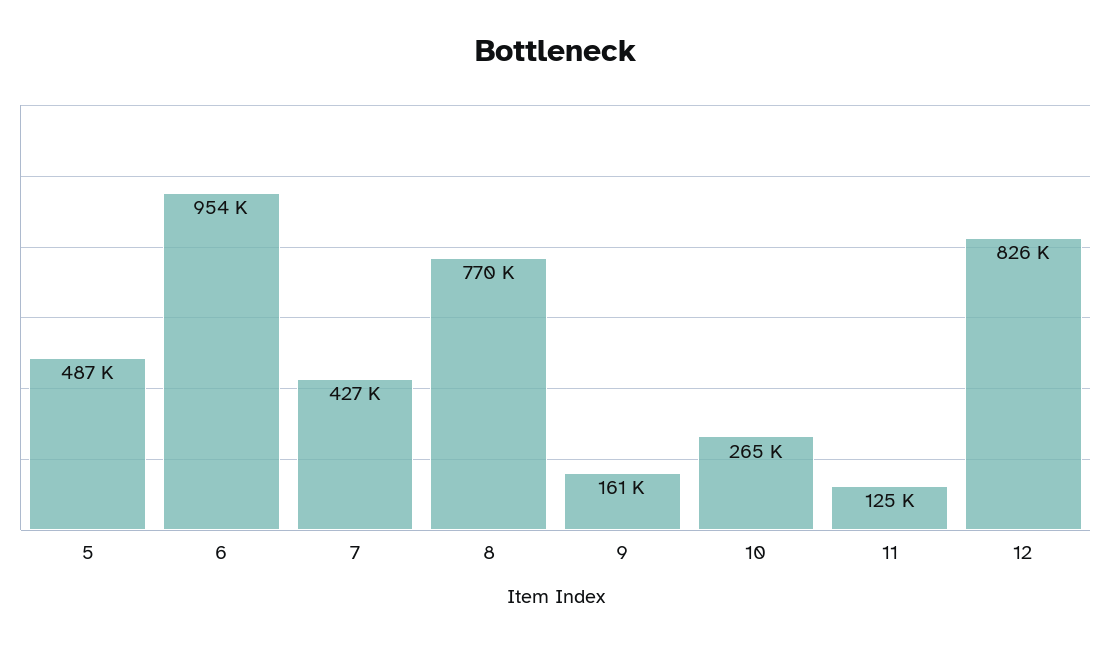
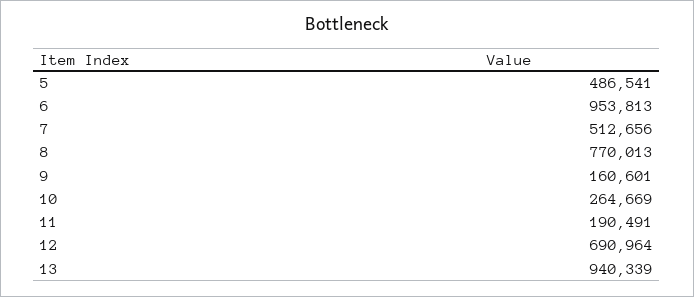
  {
    "5": 486541,
    "6": 953813,
-   "7": 427000,
+   "7": 512656,
    "8": 770013,
    "9": 160601,
    "10": 264669,
-   "11": 125000,
+   "11": 190491,
-   "12": 826000
+   "12": 690964,
+   "13": 940339
  }

